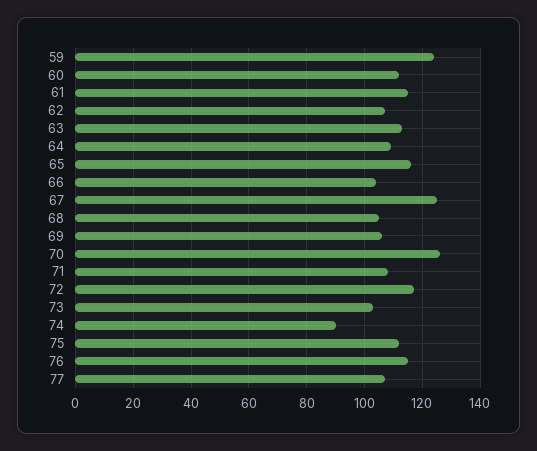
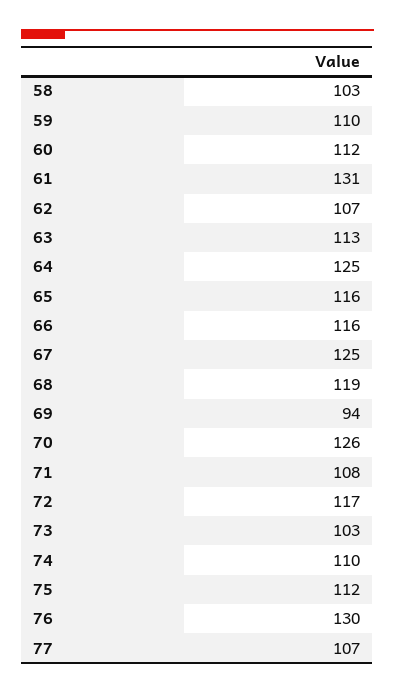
  {
-   "59": 125,
+   "59": 110,
    "60": 112,
-   "61": 115,
+   "61": 131,
    "62": 107,
    "63": 113,
-   "64": 110,
+   "64": 125,
    "65": 116,
-   "66": 105,
+   "66": 116,
    "67": 125,
-   "68": 105,
+   "68": 119,
-   "69": 105,
+   "69": 94,
    "70": 126,
    "71": 108,
    "72": 117,
    "73": 103,
-   "74": 90,
+   "74": 110,
    "75": 112,
-   "76": 115,
+   "76": 130,
-   "77": 107
+   "77": 107,
+   "58": 103
  }

